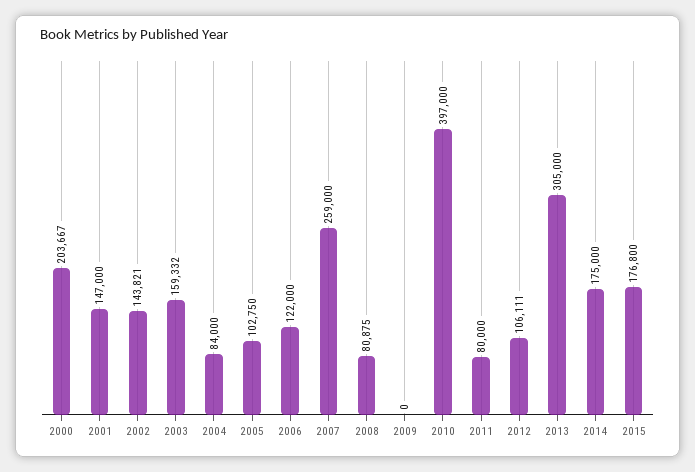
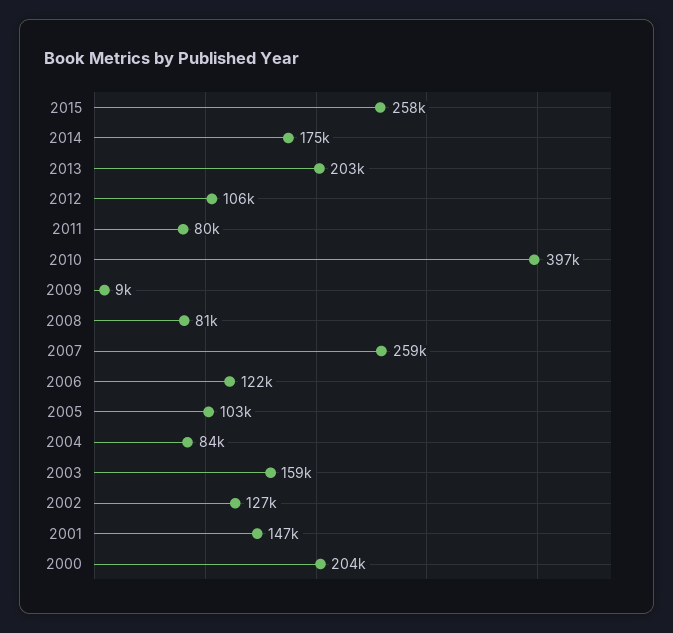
  {
    "2000": 203667,
    "2001": 147000,
-   "2002": 143821,
+   "2002": 127000,
    "2003": 159332,
    "2004": 84000,
    "2005": 102750,
    "2006": 122000,
    "2007": 259000,
    "2008": 80875,
-   "2009": 0,
+   "2009": 9000,
    "2010": 397000,
    "2011": 80000,
    "2012": 106111,
-   "2013": 305000,
+   "2013": 203000,
    "2014": 175000,
-   "2015": 176800
+   "2015": 258000
  }

